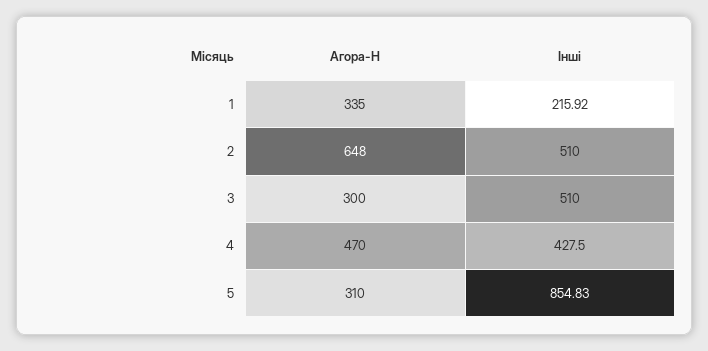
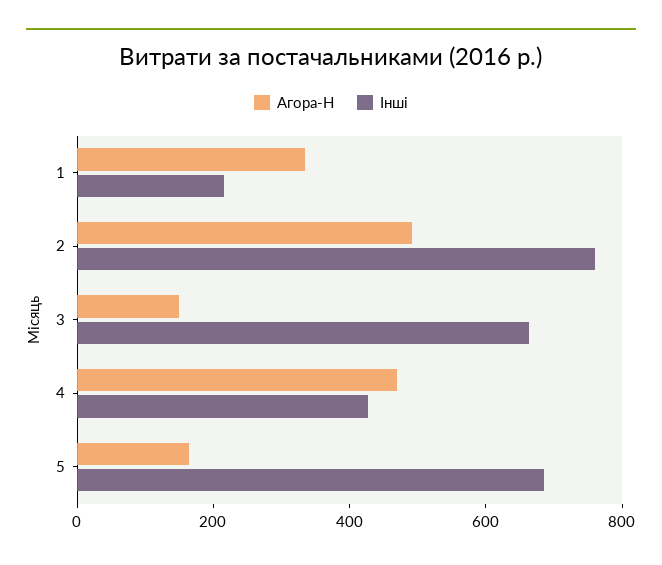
  {
    "Агора-Н": {
      "1": 335,
-     "2": 648,
+     "2": 500,
-     "3": 300,
+     "3": 150,
      "4": 470,
-     "5": 310
+     "5": 150
    },
    "Інші": {
      "1": 215.92,
-     "2": 510,
+     "2": 750,
-     "3": 510,
+     "3": 650,
      "4": 427.5,
-     "5": 854.83
+     "5": 700
    }
  }

